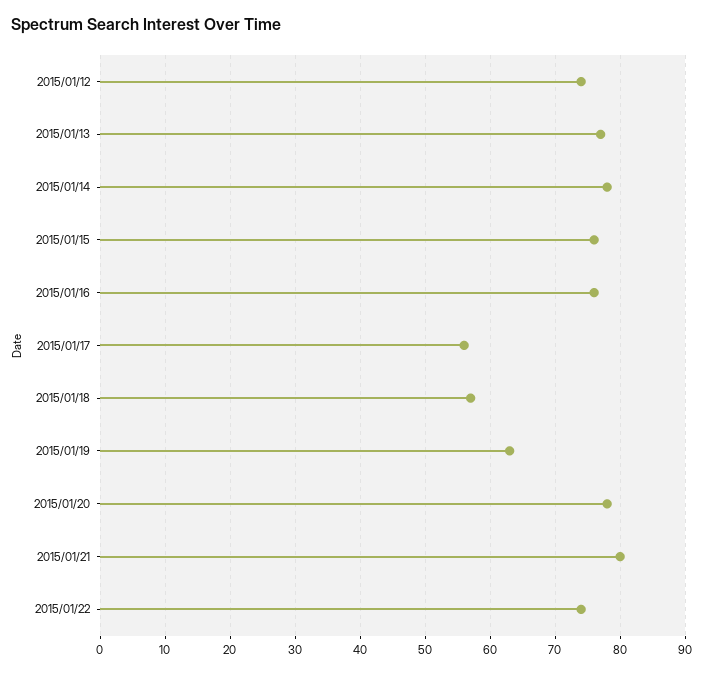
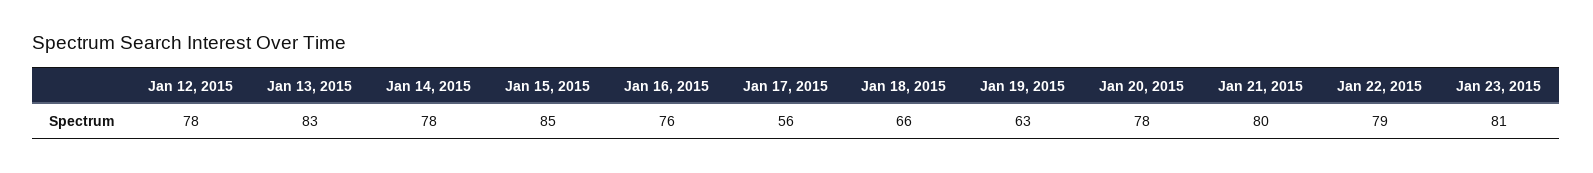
  {
-   "2015/01/12": 74,
+   "2015/01/12": 78,
-   "2015/01/13": 77,
+   "2015/01/13": 83,
    "2015/01/14": 78,
-   "2015/01/15": 76,
+   "2015/01/15": 85,
    "2015/01/16": 76,
    "2015/01/17": 56,
-   "2015/01/18": 57,
+   "2015/01/18": 66,
    "2015/01/19": 63,
    "2015/01/20": 78,
    "2015/01/21": 80,
-   "2015/01/22": 74
+   "2015/01/22": 79,
+   "Jan 23, 2015": 81
  }

